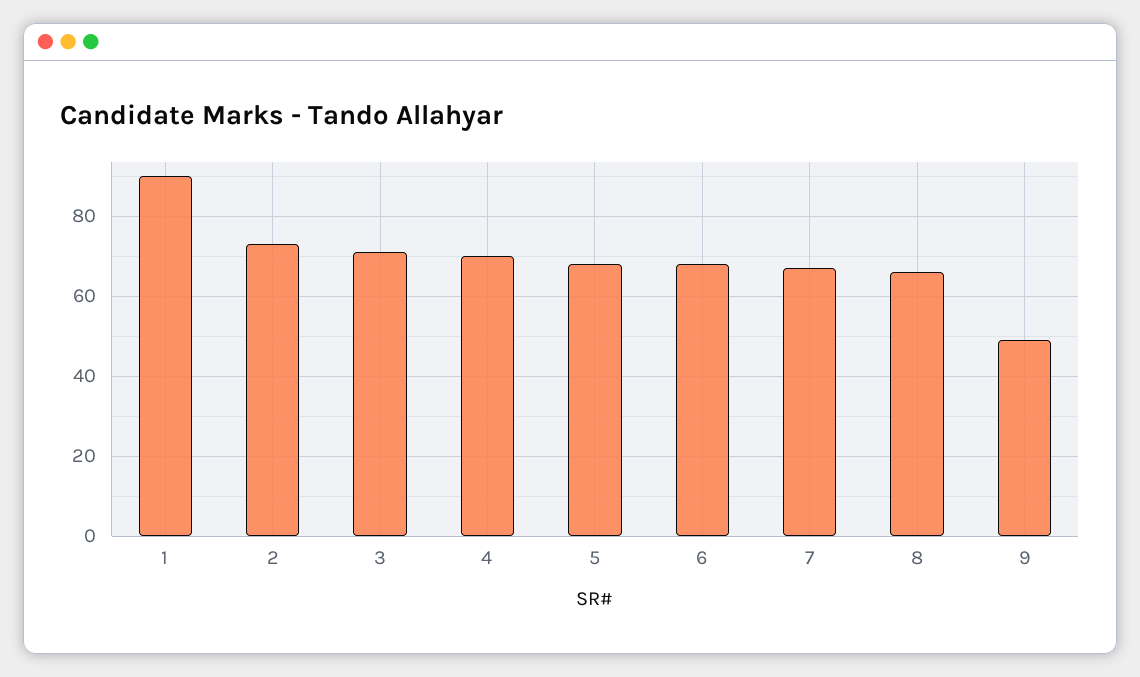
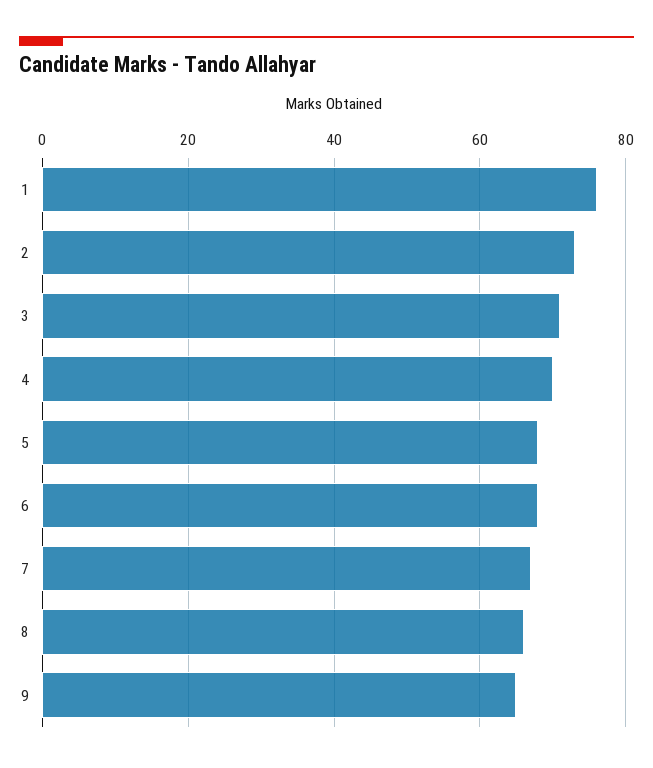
  {
-   "1": 90,
+   "1": 75,
    "2": 75,
    "3": 70,
    "4": 70,
    "5": 70,
    "6": 70,
    "7": 65,
    "8": 65,
-   "9": 50
+   "9": 65
  }

